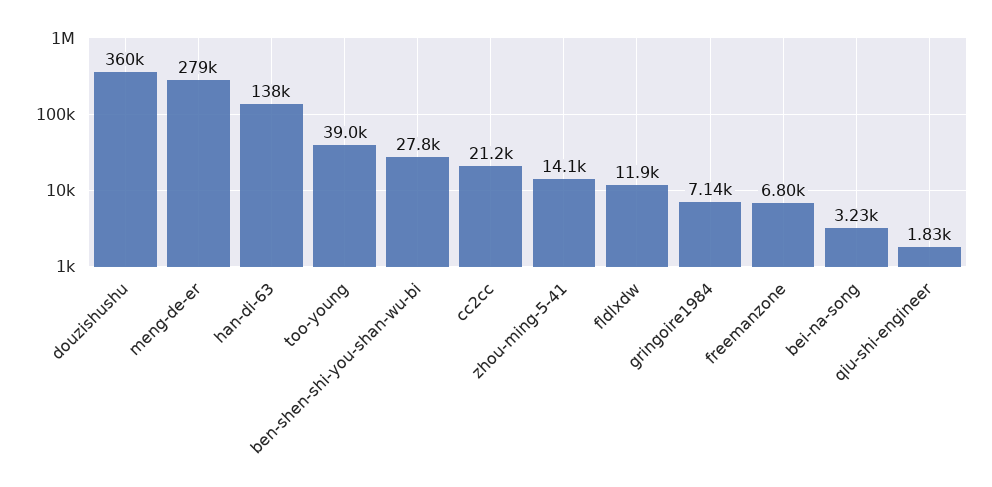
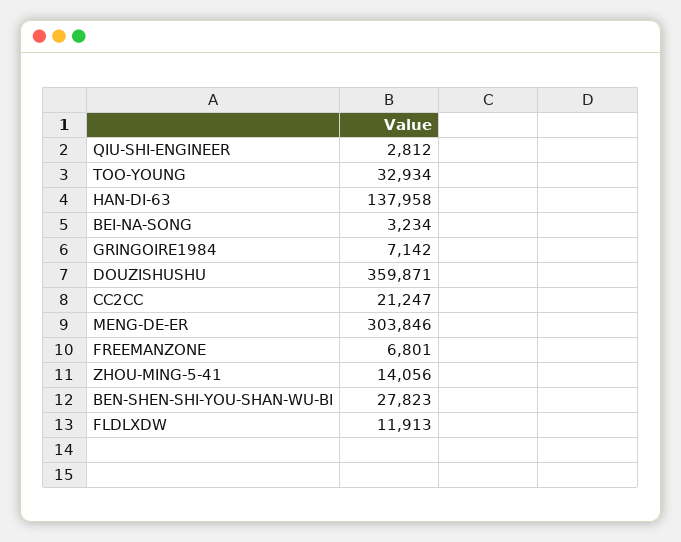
  {
    "douzishushu": 359871,
-   "meng-de-er": 279000,
+   "meng-de-er": 303846,
    "han-di-63": 137958,
-   "too-young": 39000,
+   "too-young": 32934,
    "ben-shen-shi-you-shan-wu-bi": 27823,
    "cc2cc": 21247,
    "zhou-ming-5-41": 14056,
    "fldlxdw": 11913,
    "gringoire1984": 7142,
    "freemanzone": 6801,
    "bei-na-song": 3234,
-   "qiu-shi-engineer": 1830
+   "qiu-shi-engineer": 2812
  }

